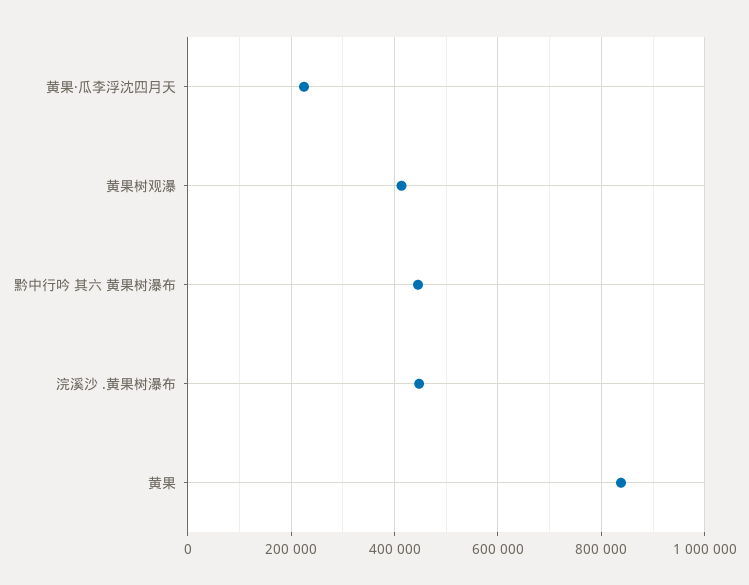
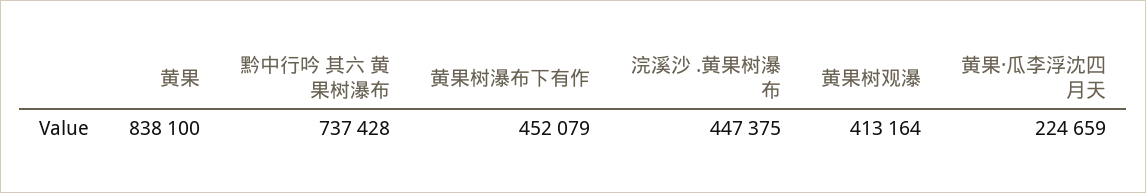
  {
    "黄果·瓜李浮沈四月天": 224659,
    "黄果树观瀑": 413164,
-   "黔中行吟 其六 黄果树瀑布": 440000,
+   "黔中行吟 其六 黄果树瀑布": 737428,
    "浣溪沙 .黄果树瀑布": 447375,
-   "黄果": 838100
+   "黄果": 838100,
+   "黄果树瀑布下有作": 452079
  }

